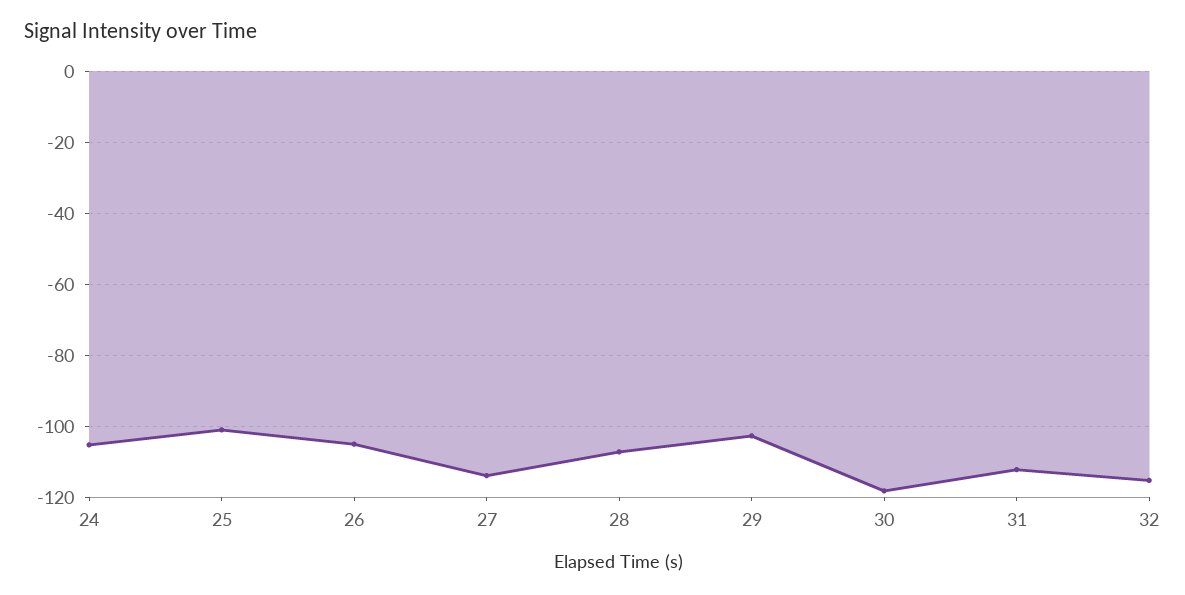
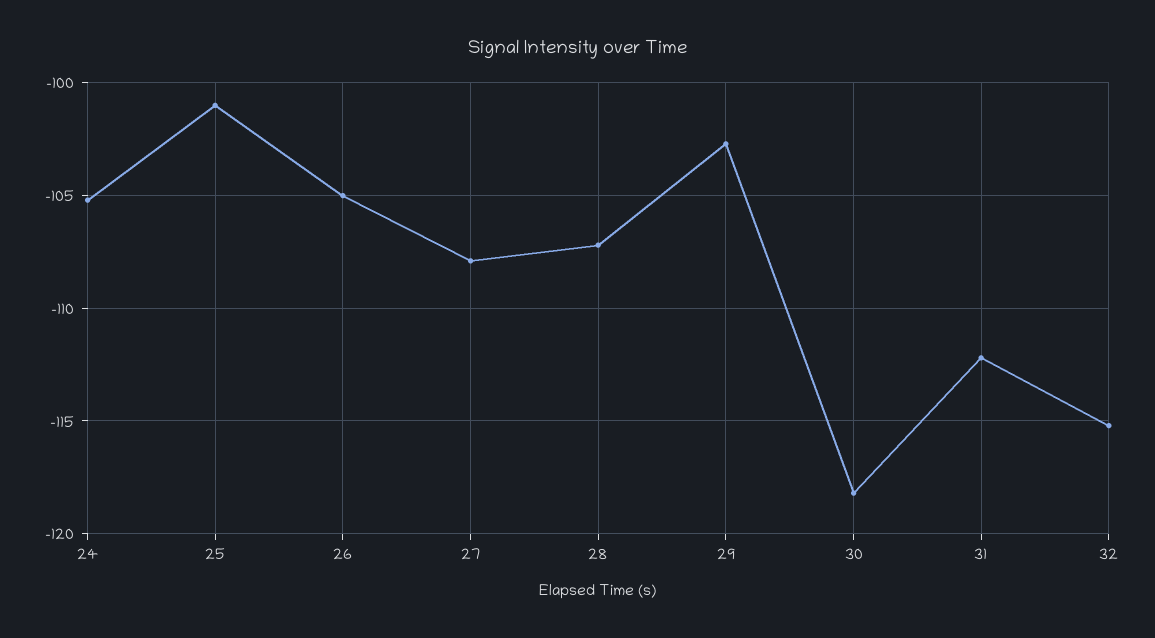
  {
    "24": -105,
    "25": -101,
    "26": -105,
-   "27": -114,
+   "27": -108,
    "28": -107,
    "29": -102.5,
    "30": -118,
    "31": -112,
    "32": -115
  }

